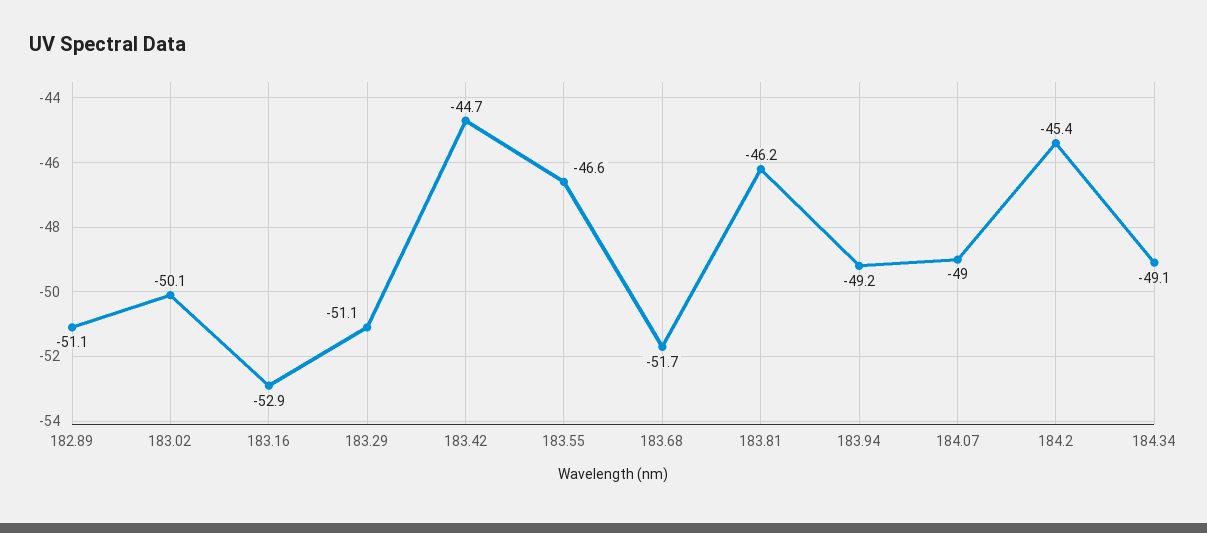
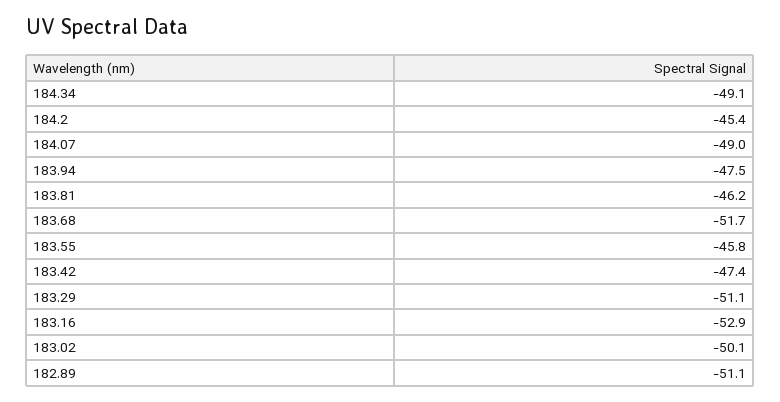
  {
    "182.89": -51.1,
    "183.02": -50.1,
    "183.16": -52.9,
    "183.29": -51.1,
-   "183.42": -44.7,
+   "183.42": -47.4,
-   "183.55": -46.6,
+   "183.55": -45.8,
    "183.68": -51.7,
    "183.81": -46.2,
-   "183.94": -49.2,
+   "183.94": -47.5,
    "184.07": -49,
    "184.2": -45.4,
    "184.34": -49.1
  }

